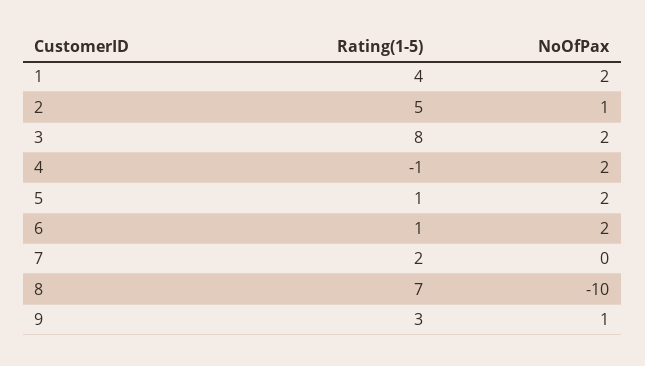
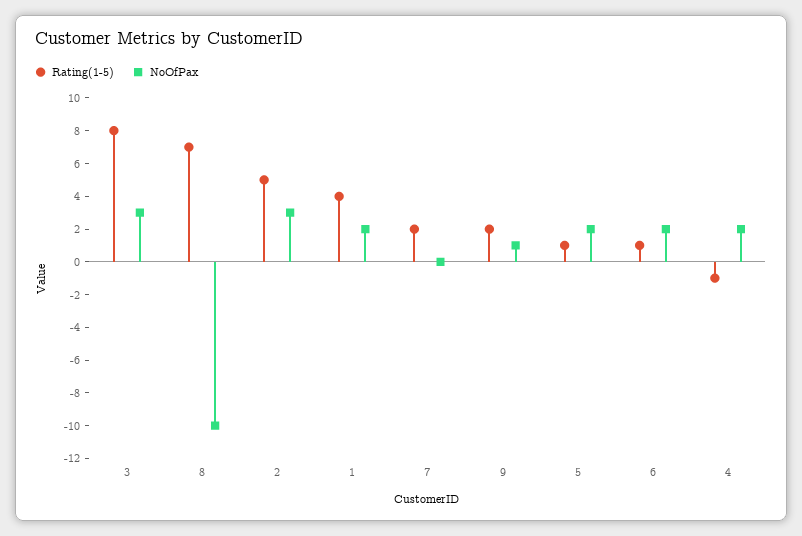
  {
    "Rating(1-5)": {
      "1": 4,
      "2": 5,
      "3": 8,
      "4": -1,
      "5": 1,
      "6": 1,
      "7": 2,
      "8": 7,
-     "9": 3
+     "9": 2
    },
    "NoOfPax": {
      "1": 2,
-     "2": 1,
+     "2": 3,
-     "3": 2,
+     "3": 3,
      "4": 2,
      "5": 2,
      "6": 2,
      "7": 0,
      "8": -10,
      "9": 1
    }
  }

